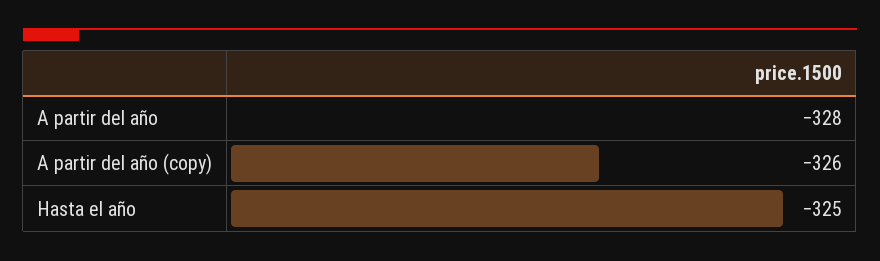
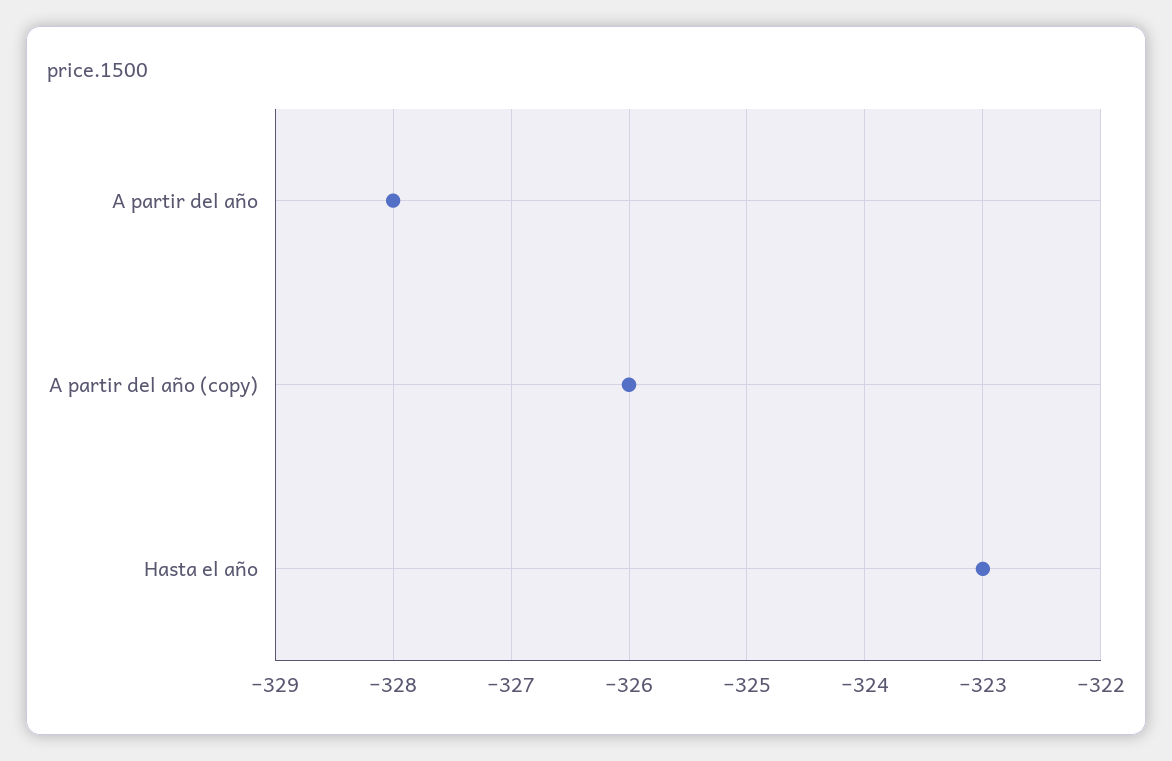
  {
    "A partir del año": -328,
    "A partir del año (copy)": -326,
-   "Hasta el año": -325
+   "Hasta el año": -323
  }

